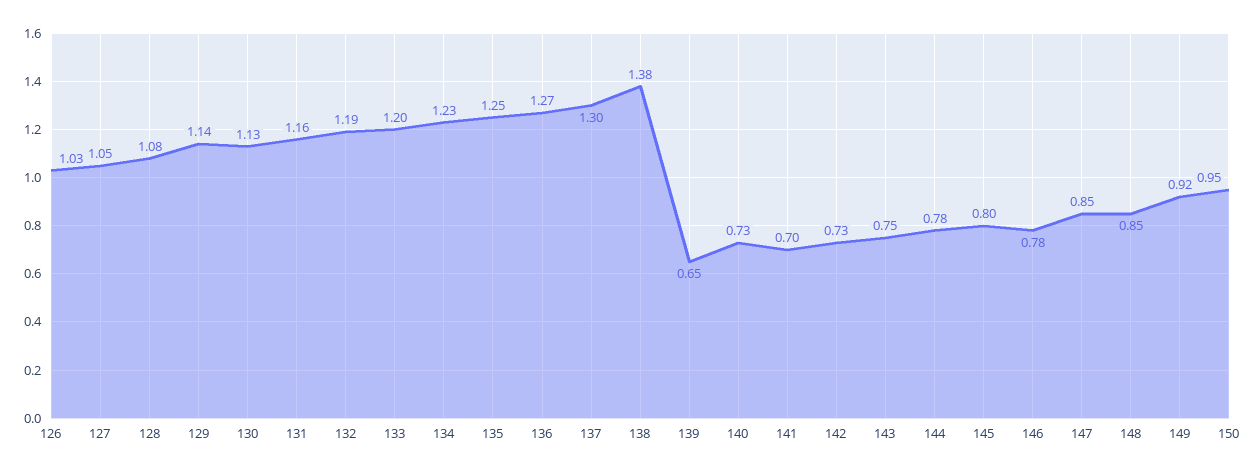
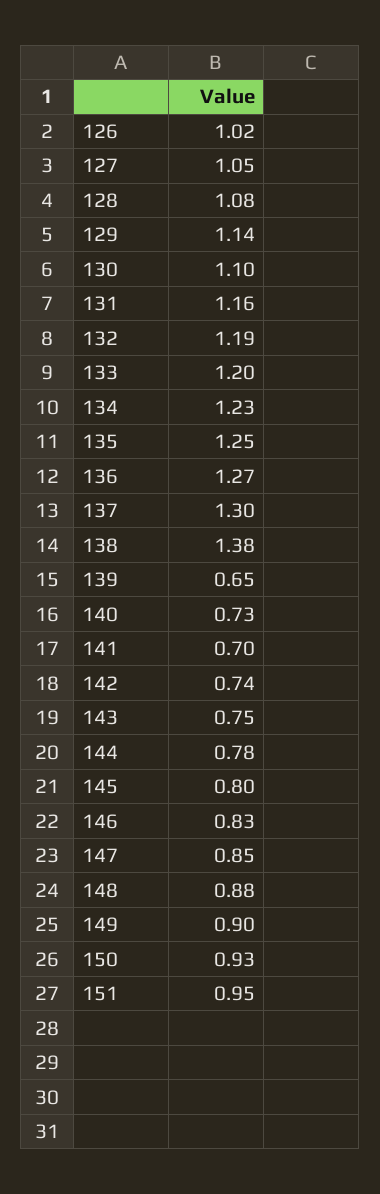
  {
-   "126": 1.03,
+   "126": 1.02,
    "127": 1.05,
    "128": 1.08,
    "129": 1.14,
-   "130": 1.13,
+   "130": 1.1,
    "131": 1.16,
    "132": 1.19,
    "133": 1.2,
    "134": 1.23,
    "135": 1.25,
    "136": 1.27,
    "137": 1.3,
    "138": 1.38,
    "139": 0.65,
    "140": 0.73,
    "141": 0.7,
-   "142": 0.73,
+   "142": 0.74,
    "143": 0.75,
    "144": 0.78,
    "145": 0.8,
-   "146": 0.78,
+   "146": 0.83,
    "147": 0.85,
-   "148": 0.85,
+   "148": 0.88,
-   "149": 0.92,
+   "149": 0.9,
-   "150": 0.95
+   "150": 0.93,
+   "151": 0.95
  }

